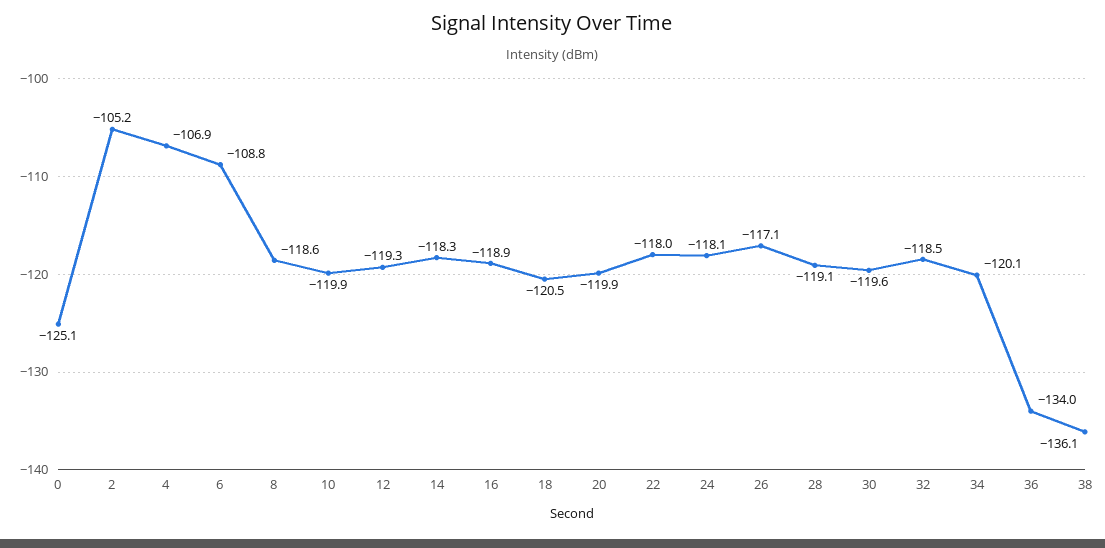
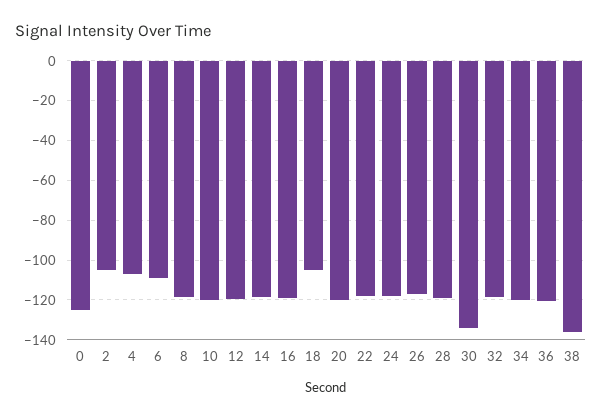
  {
    "0": -125.1,
    "2": -105.2,
    "4": -106.9,
    "6": -108.8,
    "8": -118.6,
    "10": -119.9,
    "12": -119.3,
    "14": -118.3,
    "16": -118.9,
-   "18": -120.5,
+   "18": -105,
    "20": -119.9,
    "22": -118,
    "24": -118.1,
    "26": -117.1,
    "28": -119.1,
-   "30": -119.6,
+   "30": -135,
    "32": -118.5,
    "34": -120.1,
-   "36": -134,
+   "36": -120,
    "38": -136.1
  }

